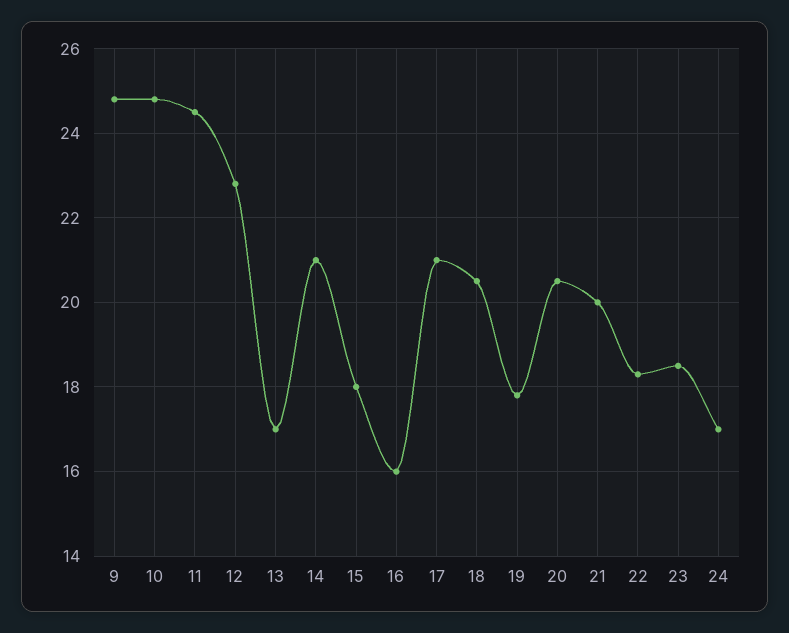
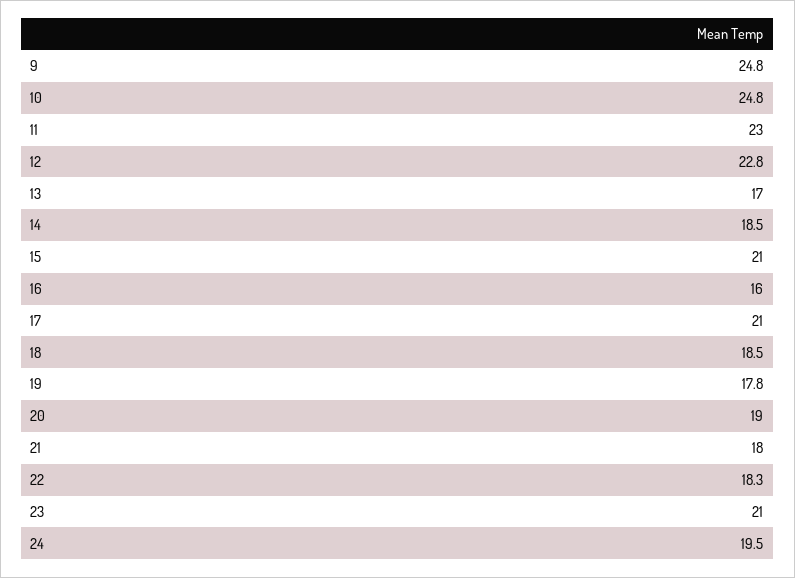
  {
    "9": 24.8,
    "10": 24.8,
-   "11": 24.5,
+   "11": 23,
    "12": 22.8,
    "13": 17,
-   "14": 21,
+   "14": 18.5,
-   "15": 18,
+   "15": 21,
    "16": 16,
    "17": 21,
-   "18": 20.5,
+   "18": 18.5,
    "19": 17.8,
-   "20": 20.5,
+   "20": 19,
-   "21": 20,
+   "21": 18,
    "22": 18.3,
-   "23": 18.5,
+   "23": 21,
-   "24": 17
+   "24": 19.5
  }

